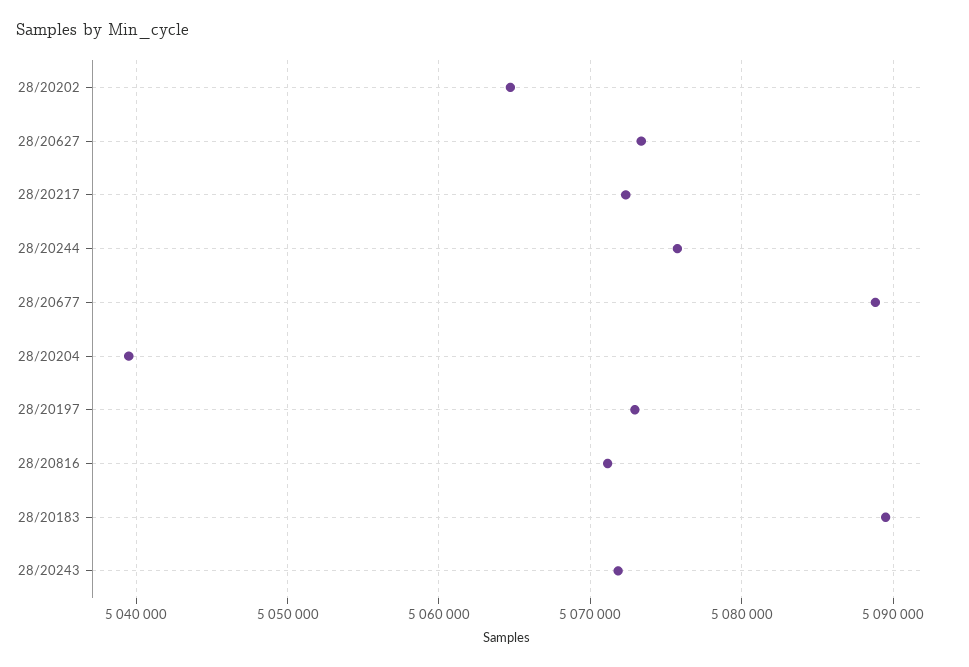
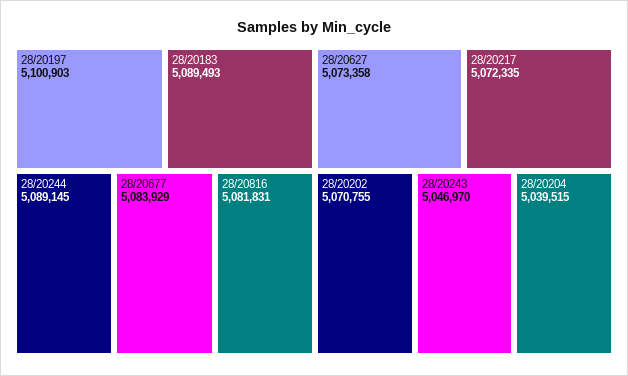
  {
-   "28/20202": 5065000,
+   "28/20202": 5070755,
    "28/20627": 5073358,
    "28/20217": 5072335,
-   "28/20244": 5076000,
+   "28/20244": 5089145,
-   "28/20677": 5089000,
+   "28/20677": 5083929,
    "28/20204": 5039515,
-   "28/20197": 5073000,
+   "28/20197": 5100903,
-   "28/20816": 5071000,
+   "28/20816": 5081831,
    "28/20183": 5089493,
-   "28/20243": 5072000
+   "28/20243": 5046970
  }

